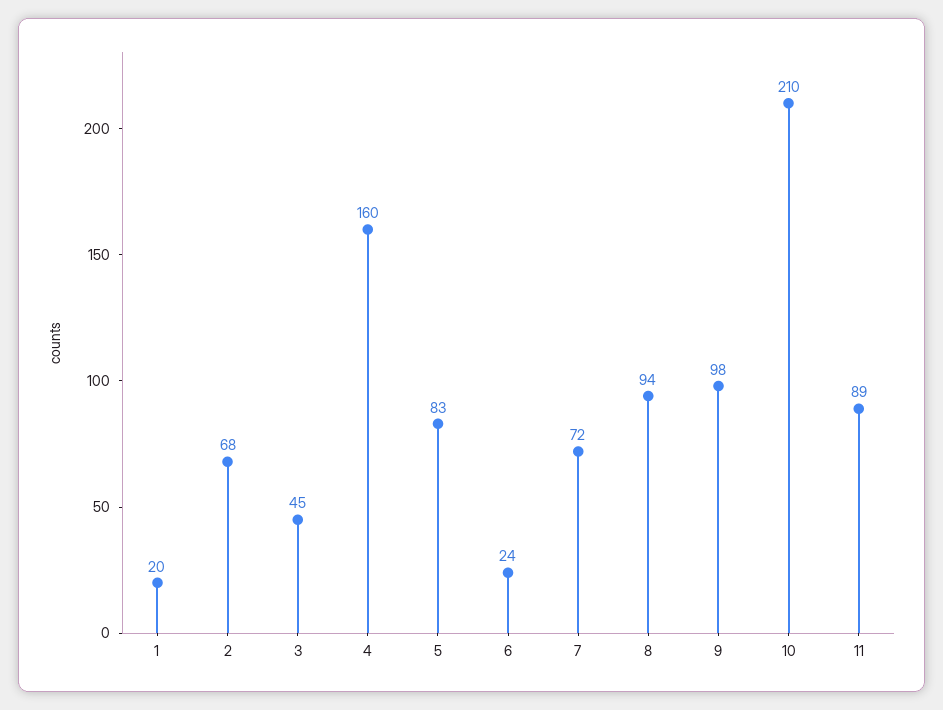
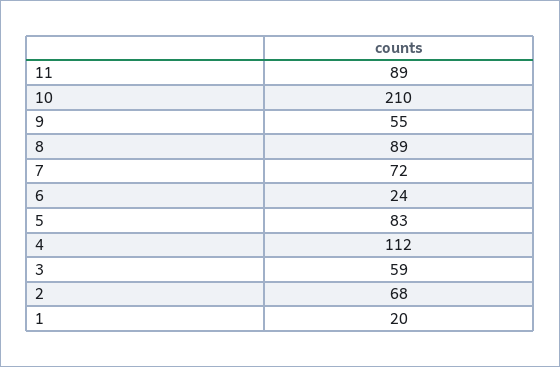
  {
    "1": 20,
    "2": 68,
-   "3": 45,
+   "3": 59,
-   "4": 160,
+   "4": 112,
    "5": 83,
    "6": 24,
    "7": 72,
-   "8": 94,
+   "8": 89,
-   "9": 98,
+   "9": 55,
    "10": 210,
    "11": 89
  }

